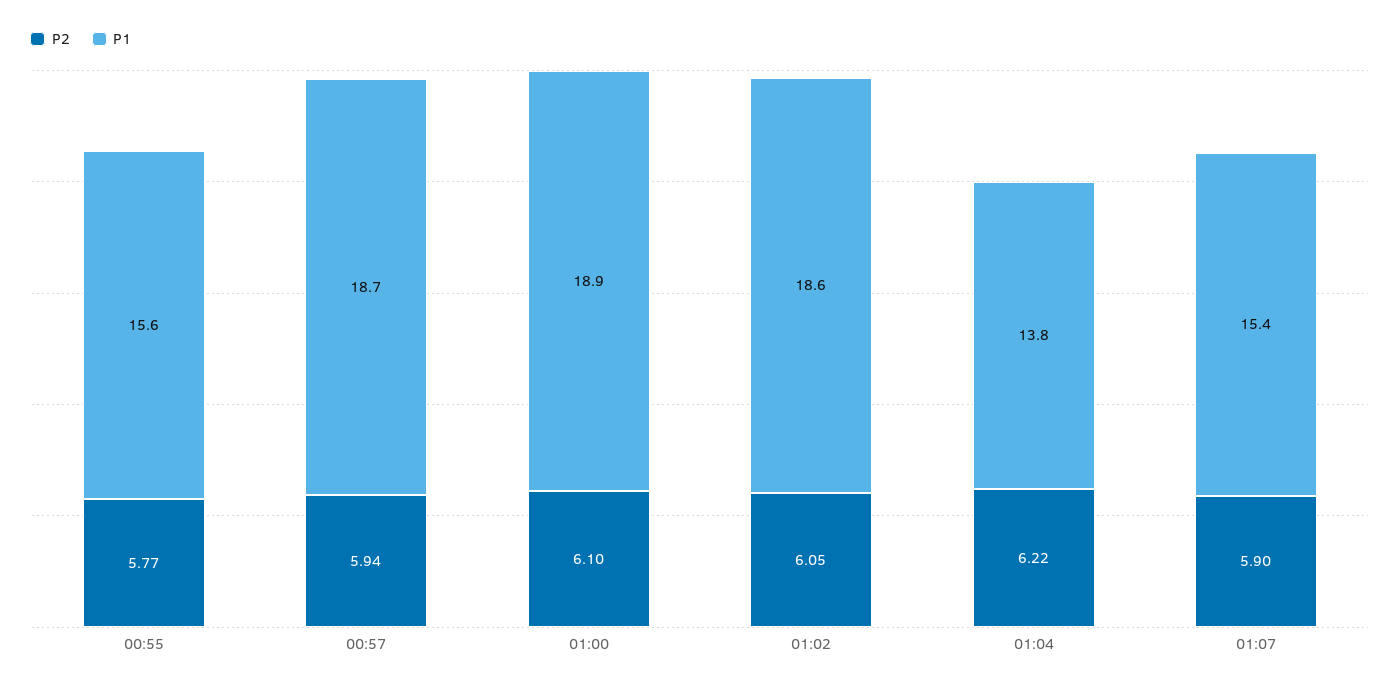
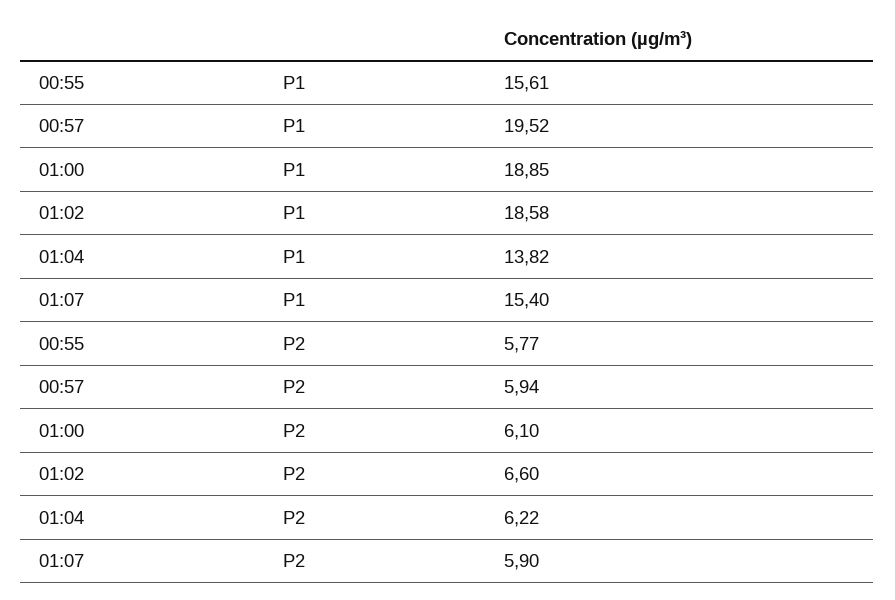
  {
    "P2": {
      "00:55": 5.77,
      "00:57": 5.94,
      "01:00": 6.1,
-     "01:02": 6.05,
+     "01:02": 6.6,
      "01:04": 6.22,
      "01:07": 5.9
    },
    "P1": {
      "00:55": 15.61,
-     "00:57": 18.7,
+     "00:57": 19.52,
      "01:00": 18.85,
      "01:02": 18.58,
      "01:04": 13.82,
      "01:07": 15.4
    }
  }

